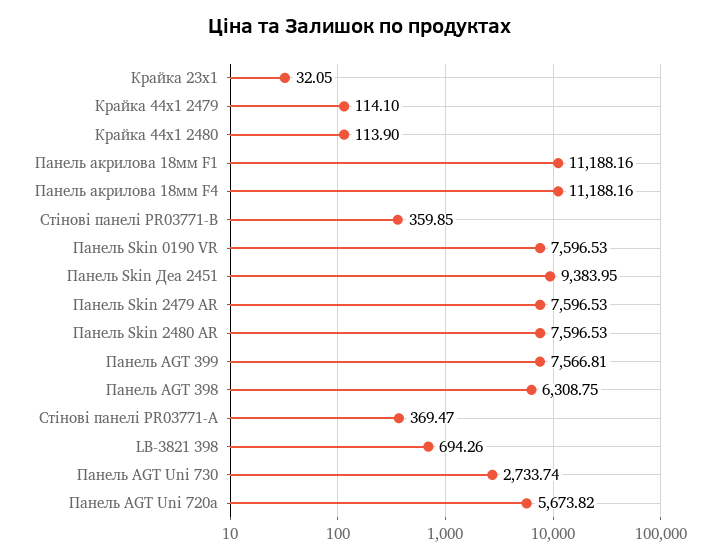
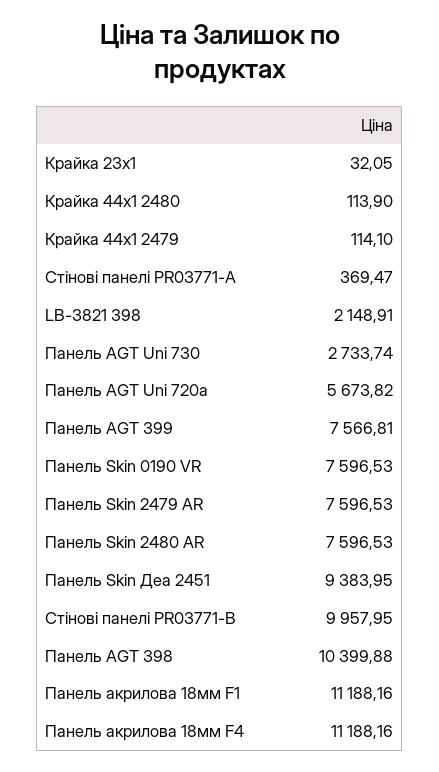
  {
    "Крайка 23x1": 32.05,
    "Крайка 44x1 2479": 114.1,
    "Крайка 44x1 2480": 113.9,
    "Панель акрилова 18мм F1": 11188.16,
    "Панель акрилова 18мм F4": 11188.16,
-   "Стінові панелі PR03771-B": 359.85,
+   "Стінові панелі PR03771-B": 9957.95,
    "Панель Skin 0190 VR": 7596.53,
    "Панель Skin Деа 2451": 9383.95,
    "Панель Skin 2479 AR": 7596.53,
    "Панель Skin 2480 AR": 7596.53,
    "Панель AGT 399": 7566.81,
-   "Панель AGT 398": 6308.75,
+   "Панель AGT 398": 10399.88,
    "Стінові панелі PR03771-А": 369.47,
-   "LB-3821 398": 694.26,
+   "LB-3821 398": 2148.91,
    "Панель AGT Uni 730": 2733.74,
    "Панель AGT Uni 720a": 5673.82
  }

